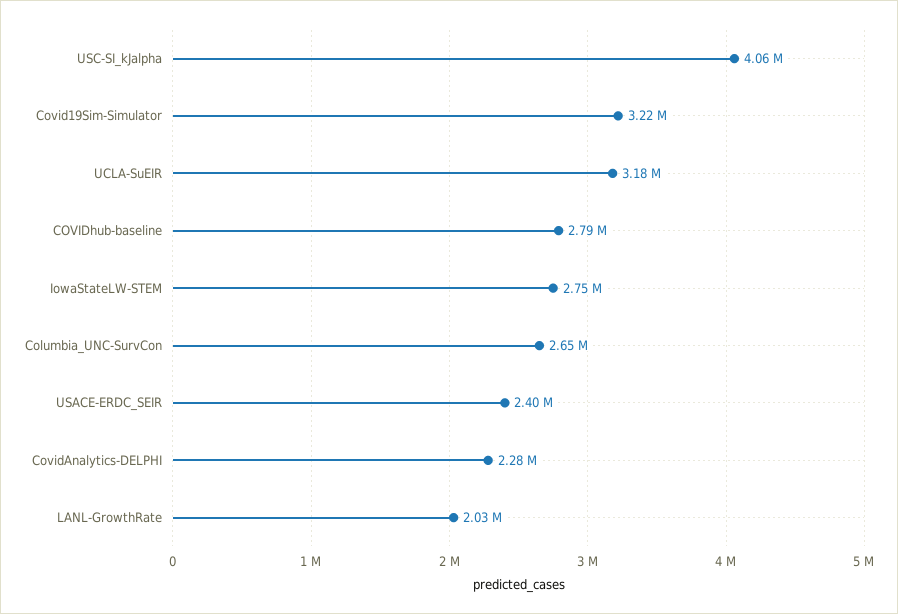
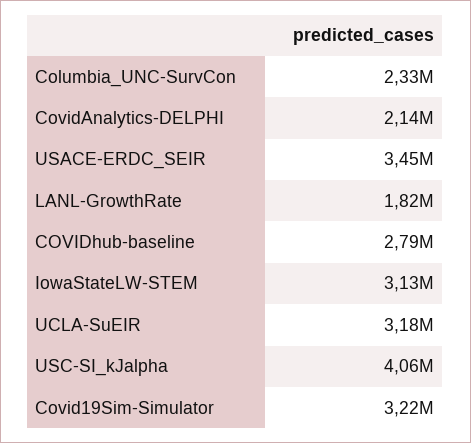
  {
    "USC-SI_kJalpha": 4060000,
    "Covid19Sim-Simulator": 3220000,
    "UCLA-SuEIR": 3180000,
    "COVIDhub-baseline": 2790000,
-   "IowaStateLW-STEM": 2750000,
+   "IowaStateLW-STEM": 3130000,
-   "Columbia_UNC-SurvCon": 2650000,
+   "Columbia_UNC-SurvCon": 2330000,
-   "USACE-ERDC_SEIR": 2400000,
+   "USACE-ERDC_SEIR": 3450000,
-   "CovidAnalytics-DELPHI": 2280000,
+   "CovidAnalytics-DELPHI": 2140000,
-   "LANL-GrowthRate": 2030000
+   "LANL-GrowthRate": 1820000
  }

